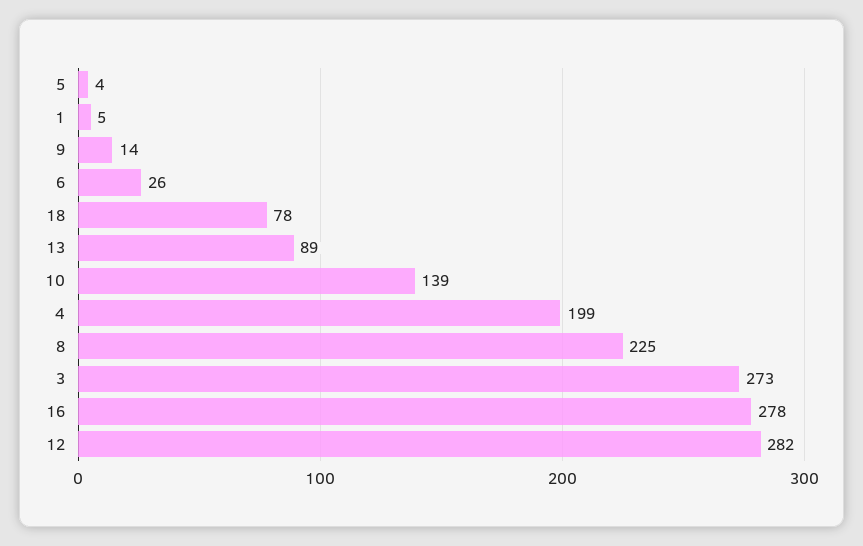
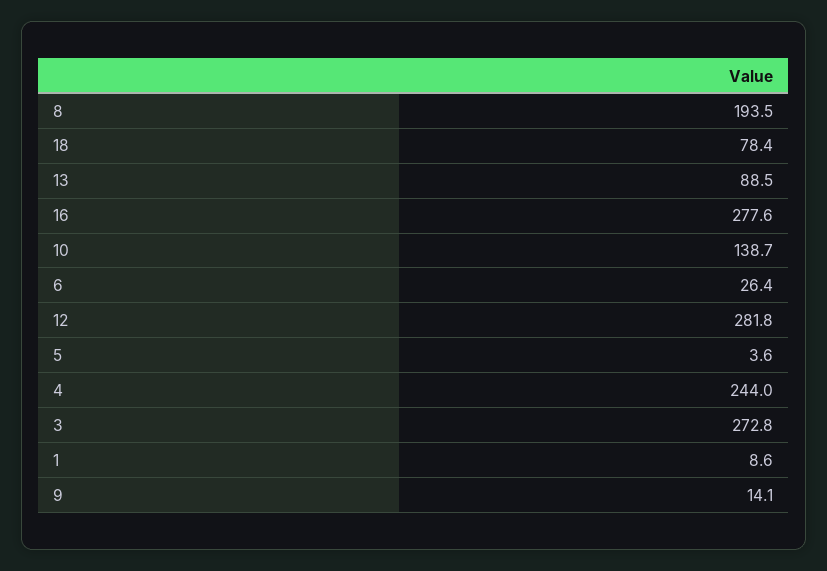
  {
    "5": 3.6,
-   "1": 5,
+   "1": 8.6,
    "9": 14.1,
    "6": 26.4,
    "18": 78.4,
    "13": 88.5,
    "10": 138.7,
-   "4": 199,
+   "4": 244,
-   "8": 225,
+   "8": 193.5,
    "3": 272.8,
    "16": 277.6,
    "12": 281.8
  }

